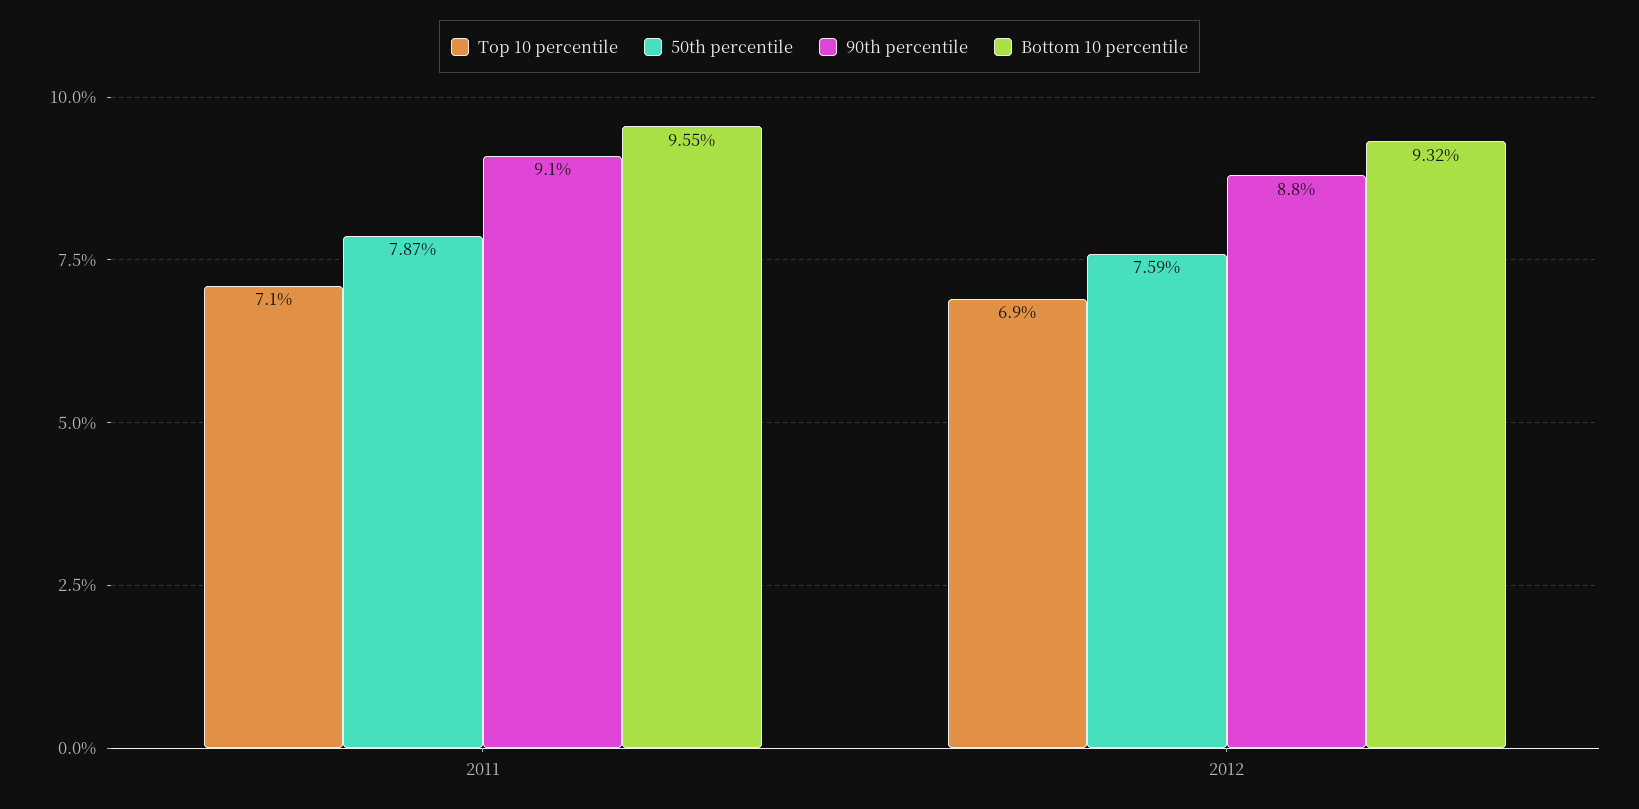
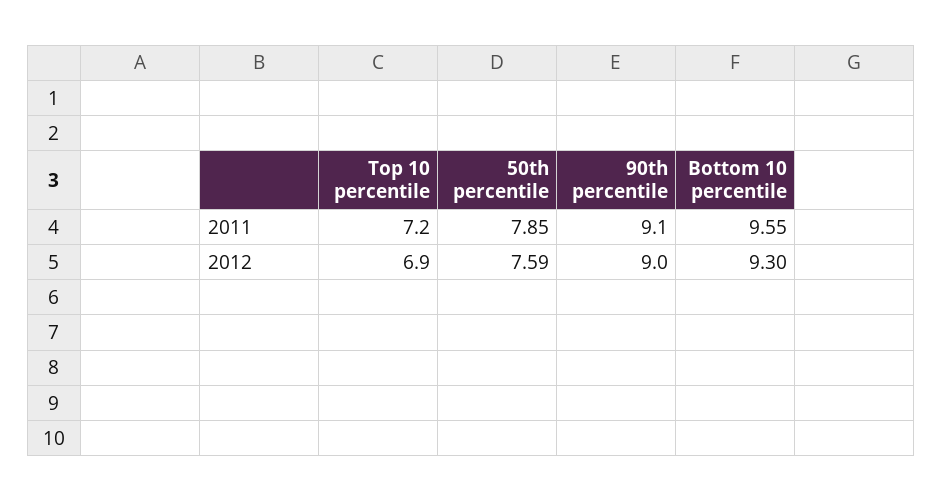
  {
    "Top 10 percentile": {
-     "2011": 7.1,
+     "2011": 7.2,
      "2012": 6.9
    },
    "50th percentile": {
-     "2011": 7.87,
+     "2011": 7.85,
      "2012": 7.59
    },
    "90th percentile": {
      "2011": 9.1,
-     "2012": 8.8
+     "2012": 9
    },
    "Bottom 10 percentile": {
      "2011": 9.55,
-     "2012": 9.32
+     "2012": 9.3
    }
  }

